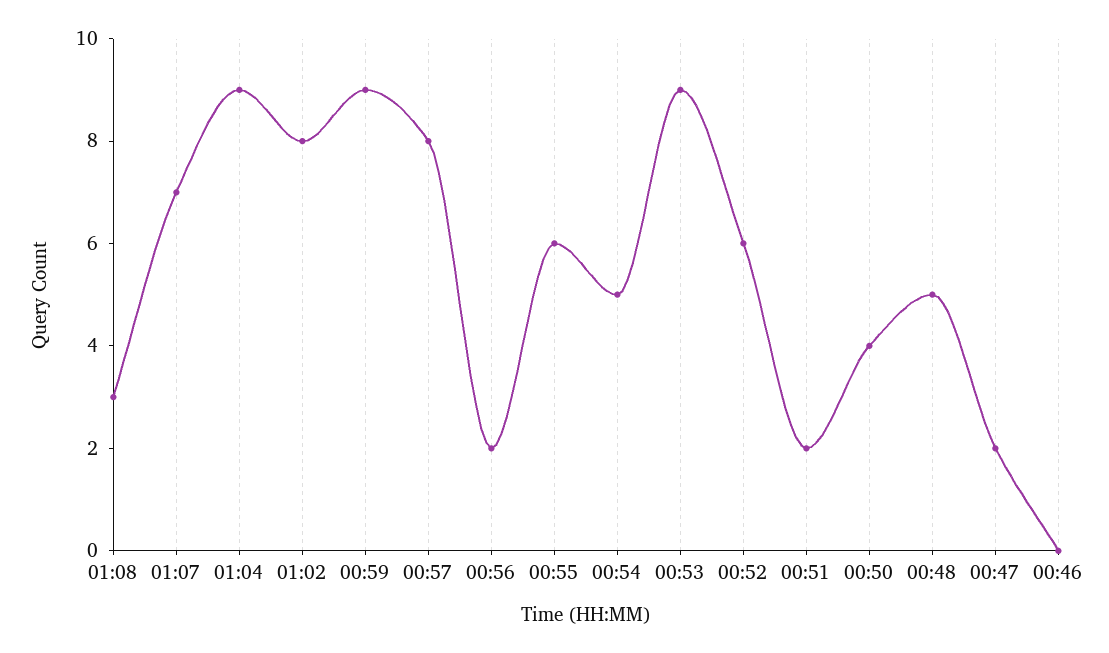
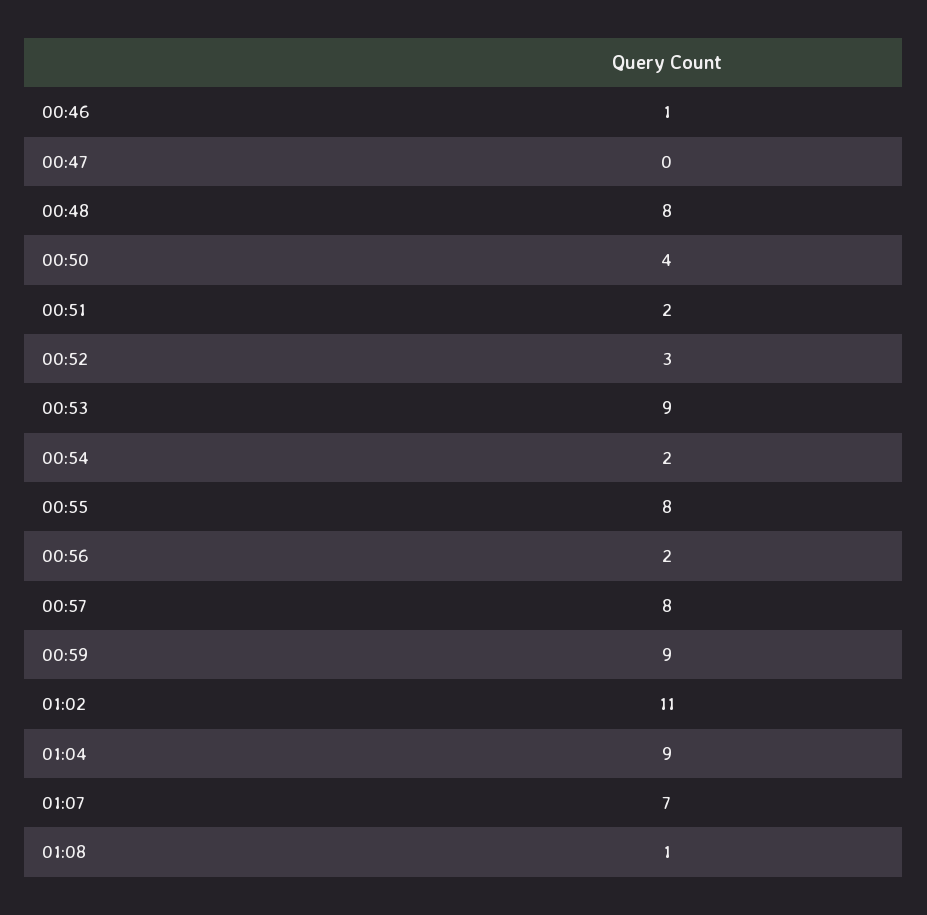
  {
-   "01:08": 3,
+   "01:08": 1,
    "01:07": 7,
    "01:04": 9,
-   "01:02": 8,
+   "01:02": 11,
    "00:59": 9,
    "00:57": 8,
    "00:56": 2,
-   "00:55": 6,
+   "00:55": 8,
-   "00:54": 5,
+   "00:54": 2,
    "00:53": 9,
-   "00:52": 6,
+   "00:52": 3,
    "00:51": 2,
    "00:50": 4,
-   "00:48": 5,
+   "00:48": 8,
-   "00:47": 2,
+   "00:47": 0,
-   "00:46": 0
+   "00:46": 1
  }

